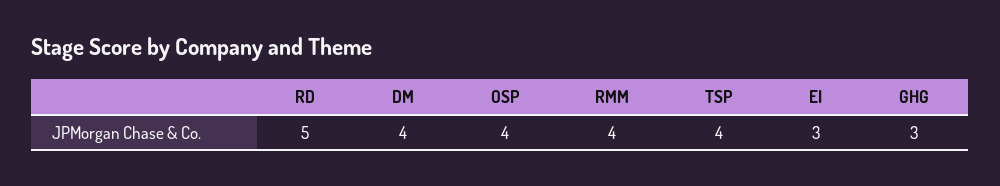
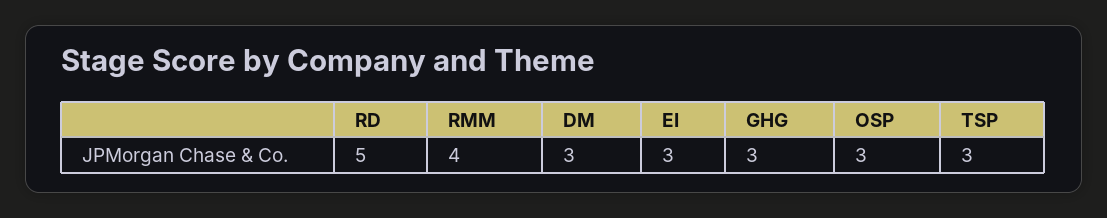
  {
    "RD": 5,
-   "DM": 4,
+   "DM": 3,
-   "OSP": 4,
+   "OSP": 3,
    "RMM": 4,
-   "TSP": 4,
+   "TSP": 3,
    "EI": 3,
    "GHG": 3
  }

